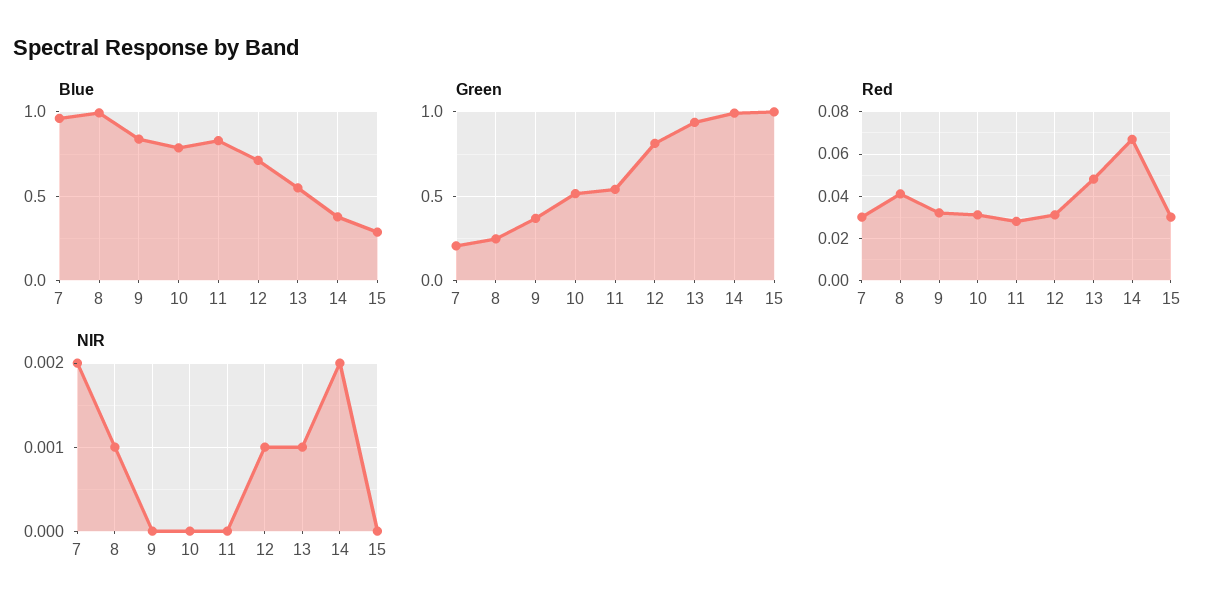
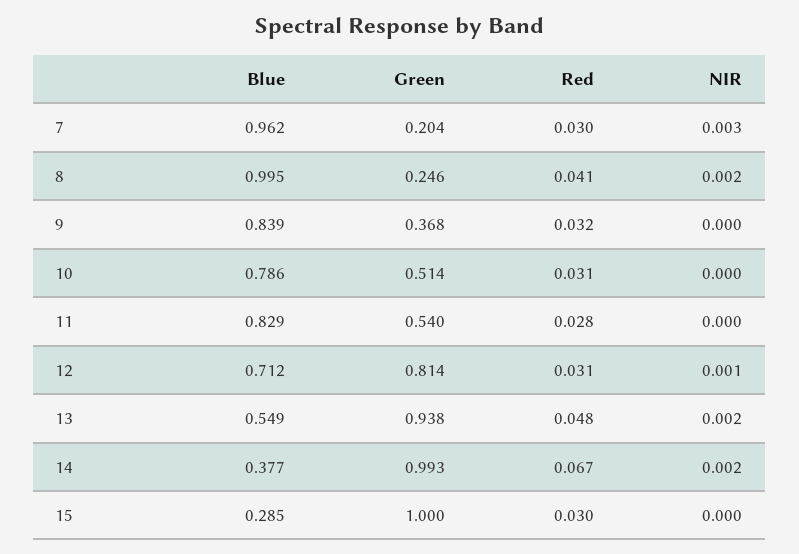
  {
    "Blue": {
      "7": 0.962,
      "8": 0.995,
      "9": 0.839,
      "10": 0.786,
      "11": 0.829,
      "12": 0.712,
      "13": 0.549,
      "14": 0.377,
      "15": 0.285
    },
    "Green": {
      "7": 0.204,
      "8": 0.246,
      "9": 0.368,
      "10": 0.514,
      "11": 0.54,
      "12": 0.814,
      "13": 0.938,
      "14": 0.993,
      "15": 1
    },
    "Red": {
      "7": 0.03,
      "8": 0.041,
      "9": 0.032,
      "10": 0.031,
      "11": 0.028,
      "12": 0.031,
      "13": 0.048,
      "14": 0.067,
      "15": 0.03
    },
    "NIR": {
-     "7": 0.002,
+     "7": 0.003,
-     "8": 0.001,
+     "8": 0.002,
      "9": 0,
      "10": 0,
      "11": 0,
      "12": 0.001,
-     "13": 0.001,
+     "13": 0.002,
      "14": 0.002,
      "15": 0
    }
  }

